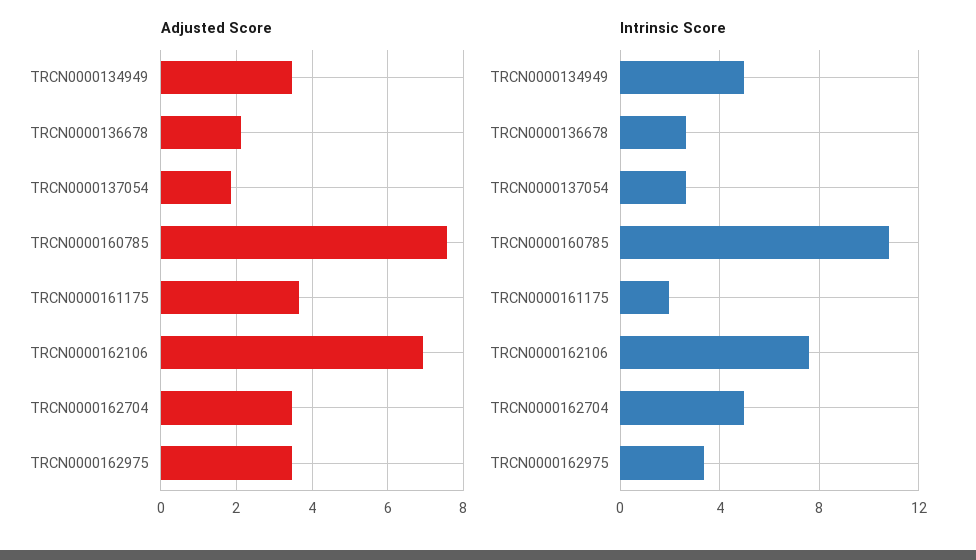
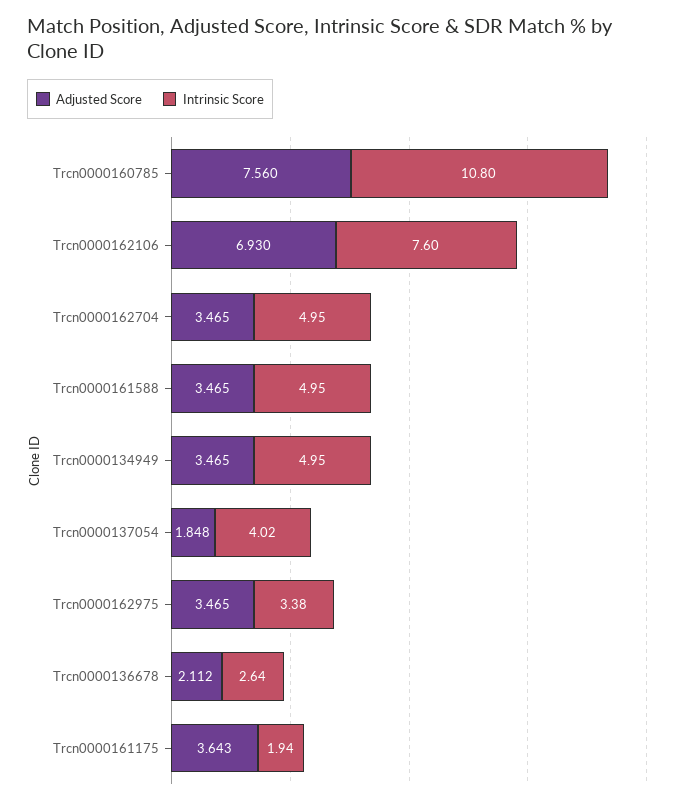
  {
    "Adjusted Score": {
      "TRCN0000134949": 3.465,
      "TRCN0000136678": 2.112,
      "TRCN0000137054": 1.848,
      "TRCN0000160785": 7.56,
      "TRCN0000161175": 3.643,
      "TRCN0000162106": 6.93,
      "TRCN0000162704": 3.465,
-     "TRCN0000162975": 3.465
+     "TRCN0000162975": 3.465,
+     "Trcn0000161588": 3.465
    },
    "Intrinsic Score": {
      "TRCN0000134949": 4.95,
      "TRCN0000136678": 2.64,
-     "TRCN0000137054": 2.5,
+     "TRCN0000137054": 4.02,
      "TRCN0000160785": 10.8,
      "TRCN0000161175": 1.94,
      "TRCN0000162106": 7.6,
      "TRCN0000162704": 4.95,
-     "TRCN0000162975": 3.38
+     "TRCN0000162975": 3.38,
+     "Trcn0000161588": 4.95
    }
  }

